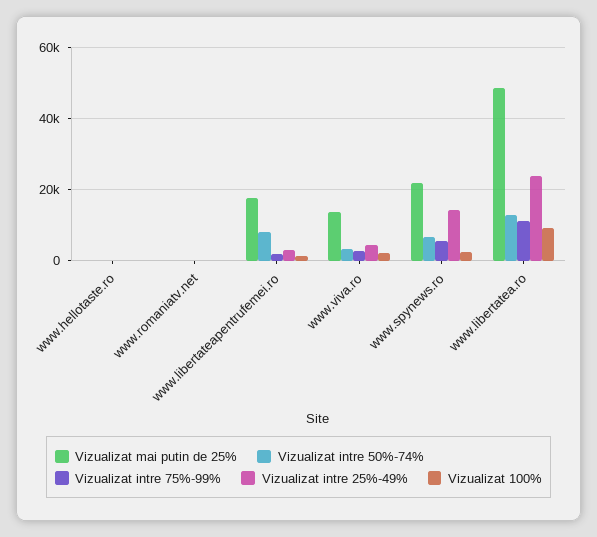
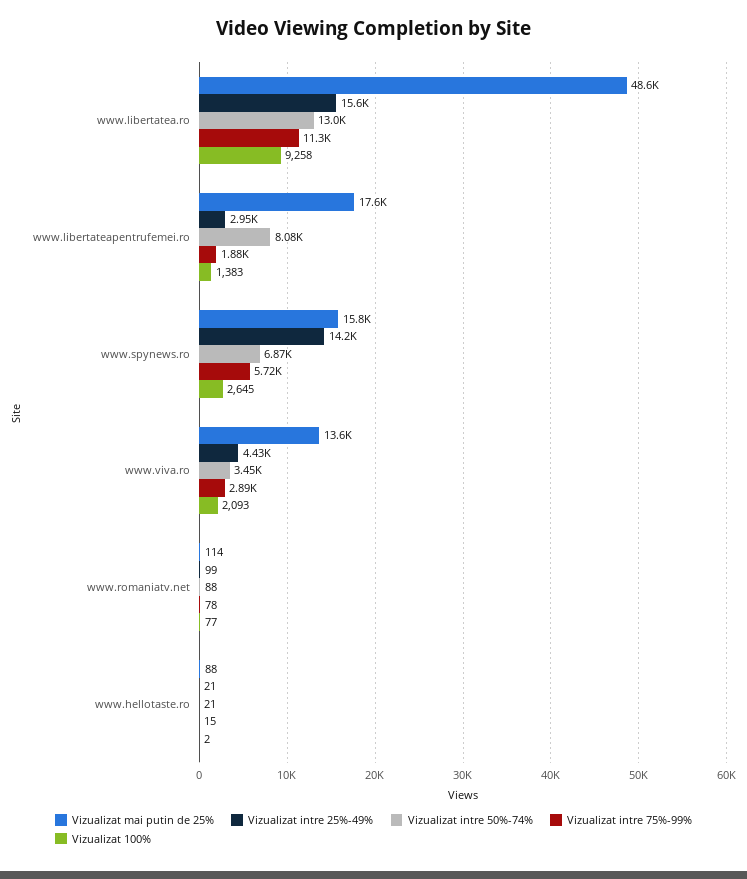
  {
    "Vizualizat mai putin de 25%": {
      "www.hellotaste.ro": 88,
      "www.romaniatv.net": 114,
      "www.libertateapentrufemei.ro": 17600,
      "www.viva.ro": 13600,
-     "www.spynews.ro": 22000,
+     "www.spynews.ro": 15800,
      "www.libertatea.ro": 48600
    },
    "Vizualizat intre 50%-74%": {
      "www.hellotaste.ro": 21,
      "www.romaniatv.net": 88,
      "www.libertateapentrufemei.ro": 8080,
      "www.viva.ro": 3450,
      "www.spynews.ro": 6870,
      "www.libertatea.ro": 13000
    },
    "Vizualizat intre 75%-99%": {
      "www.hellotaste.ro": 15,
      "www.romaniatv.net": 78,
      "www.libertateapentrufemei.ro": 1880,
      "www.viva.ro": 2890,
      "www.spynews.ro": 5720,
      "www.libertatea.ro": 11300
    },
    "Vizualizat intre 25%-49%": {
      "www.hellotaste.ro": 21,
      "www.romaniatv.net": 99,
      "www.libertateapentrufemei.ro": 2950,
      "www.viva.ro": 4430,
      "www.spynews.ro": 14200,
-     "www.libertatea.ro": 24000
+     "www.libertatea.ro": 15600
    },
    "Vizualizat 100%": {
      "www.hellotaste.ro": 2,
      "www.romaniatv.net": 77,
      "www.libertateapentrufemei.ro": 1383,
      "www.viva.ro": 2093,
      "www.spynews.ro": 2645,
      "www.libertatea.ro": 9258
    }
  }

